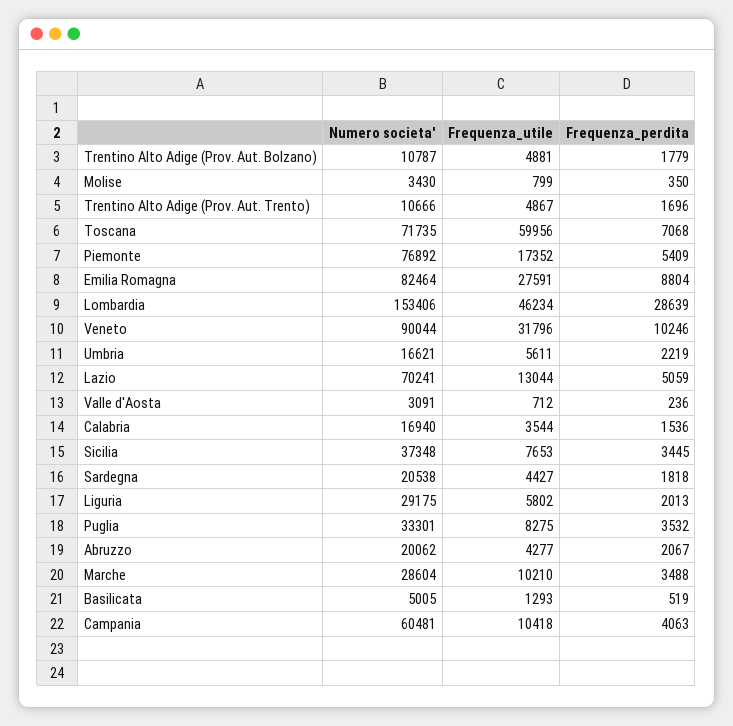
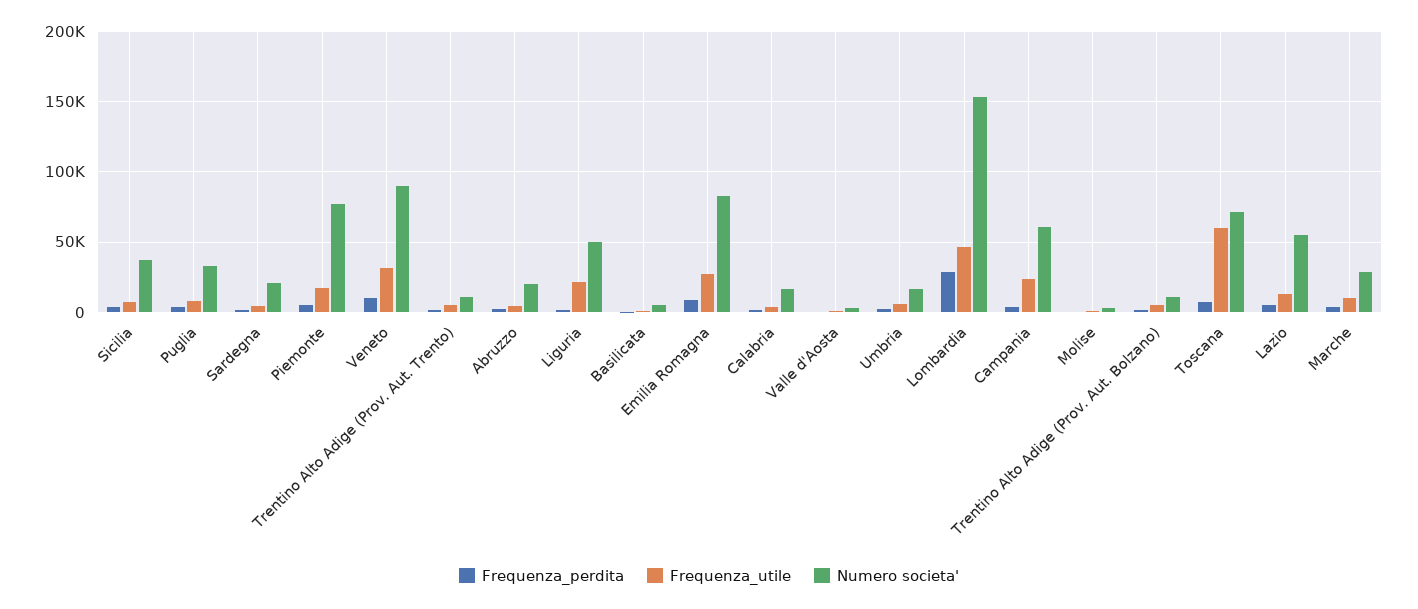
  {
    "Numero societa'": {
      "Trentino Alto Adige (Prov. Aut. Bolzano)": 10787,
      "Molise": 3430,
      "Trentino Alto Adige (Prov. Aut. Trento)": 10666,
      "Toscana": 71735,
      "Piemonte": 76892,
      "Emilia Romagna": 82464,
      "Lombardia": 153406,
      "Veneto": 90044,
      "Umbria": 16621,
-     "Lazio": 70241,
+     "Lazio": 55000,
      "Valle d'Aosta": 3091,
      "Calabria": 16940,
      "Sicilia": 37348,
      "Sardegna": 20538,
-     "Liguria": 29175,
+     "Liguria": 50000,
      "Puglia": 33301,
      "Abruzzo": 20062,
      "Marche": 28604,
      "Basilicata": 5005,
      "Campania": 60481
    },
    "Frequenza_utile": {
      "Trentino Alto Adige (Prov. Aut. Bolzano)": 4881,
      "Molise": 799,
      "Trentino Alto Adige (Prov. Aut. Trento)": 4867,
      "Toscana": 59956,
      "Piemonte": 17352,
      "Emilia Romagna": 27591,
      "Lombardia": 46234,
      "Veneto": 31796,
      "Umbria": 5611,
      "Lazio": 13044,
      "Valle d'Aosta": 712,
      "Calabria": 3544,
      "Sicilia": 7653,
      "Sardegna": 4427,
-     "Liguria": 5802,
+     "Liguria": 20000,
      "Puglia": 8275,
      "Abruzzo": 4277,
      "Marche": 10210,
      "Basilicata": 1293,
-     "Campania": 10418
+     "Campania": 25000
    },
    "Frequenza_perdita": {
      "Trentino Alto Adige (Prov. Aut. Bolzano)": 1779,
      "Molise": 350,
      "Trentino Alto Adige (Prov. Aut. Trento)": 1696,
      "Toscana": 7068,
      "Piemonte": 5409,
      "Emilia Romagna": 8804,
      "Lombardia": 28639,
      "Veneto": 10246,
      "Umbria": 2219,
      "Lazio": 5059,
      "Valle d'Aosta": 236,
      "Calabria": 1536,
      "Sicilia": 3445,
      "Sardegna": 1818,
      "Liguria": 2013,
      "Puglia": 3532,
      "Abruzzo": 2067,
      "Marche": 3488,
      "Basilicata": 519,
      "Campania": 4063
    }
  }

